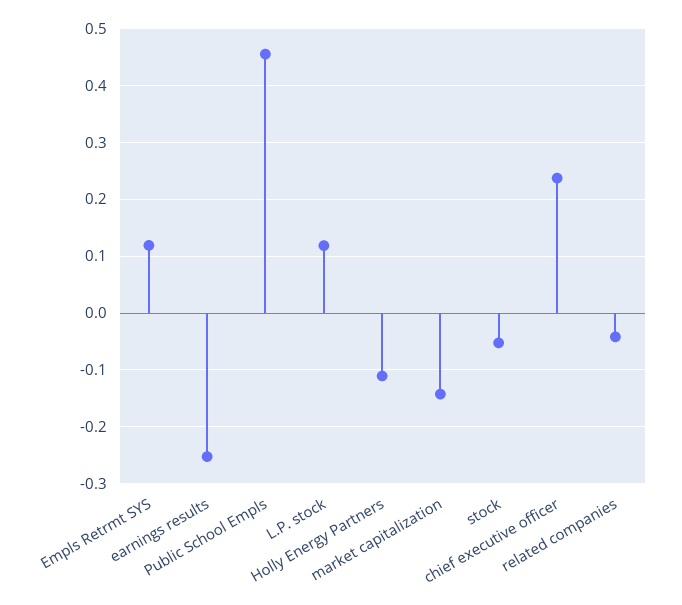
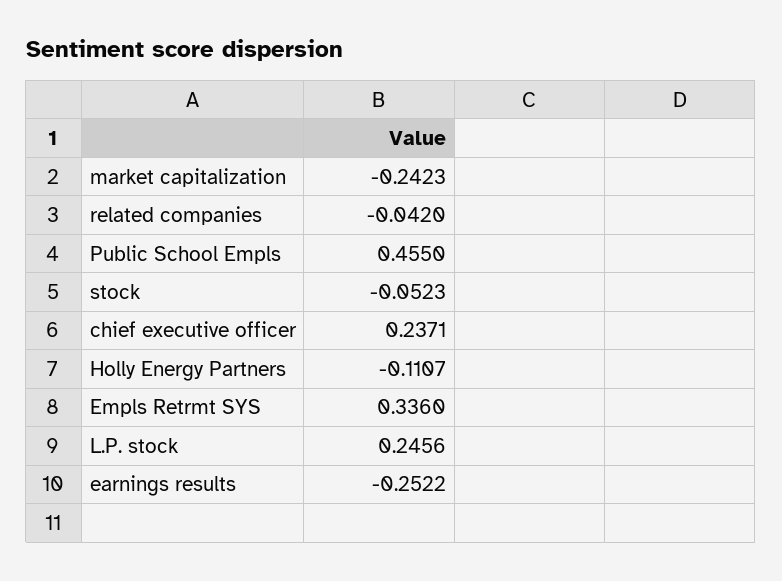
  {
-   "Empls Retrmt SYS": 0.12,
+   "Empls Retrmt SYS": 0.336,
    "earnings results": -0.2522,
    "Public School Empls": 0.455,
-   "L.P. stock": 0.12,
+   "L.P. stock": 0.2456,
    "Holly Energy Partners": -0.1107,
-   "market capitalization": -0.14,
+   "market capitalization": -0.2423,
    "stock": -0.0523,
    "chief executive officer": 0.2371,
    "related companies": -0.042
  }

